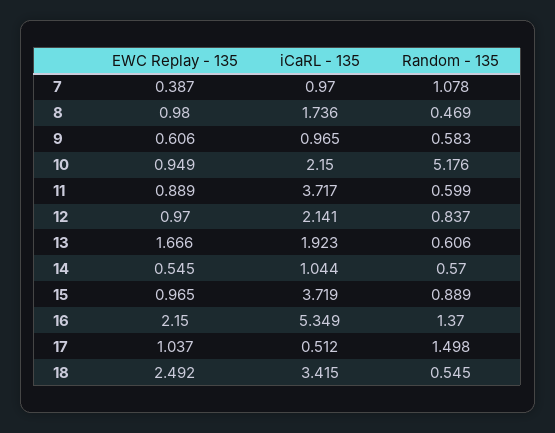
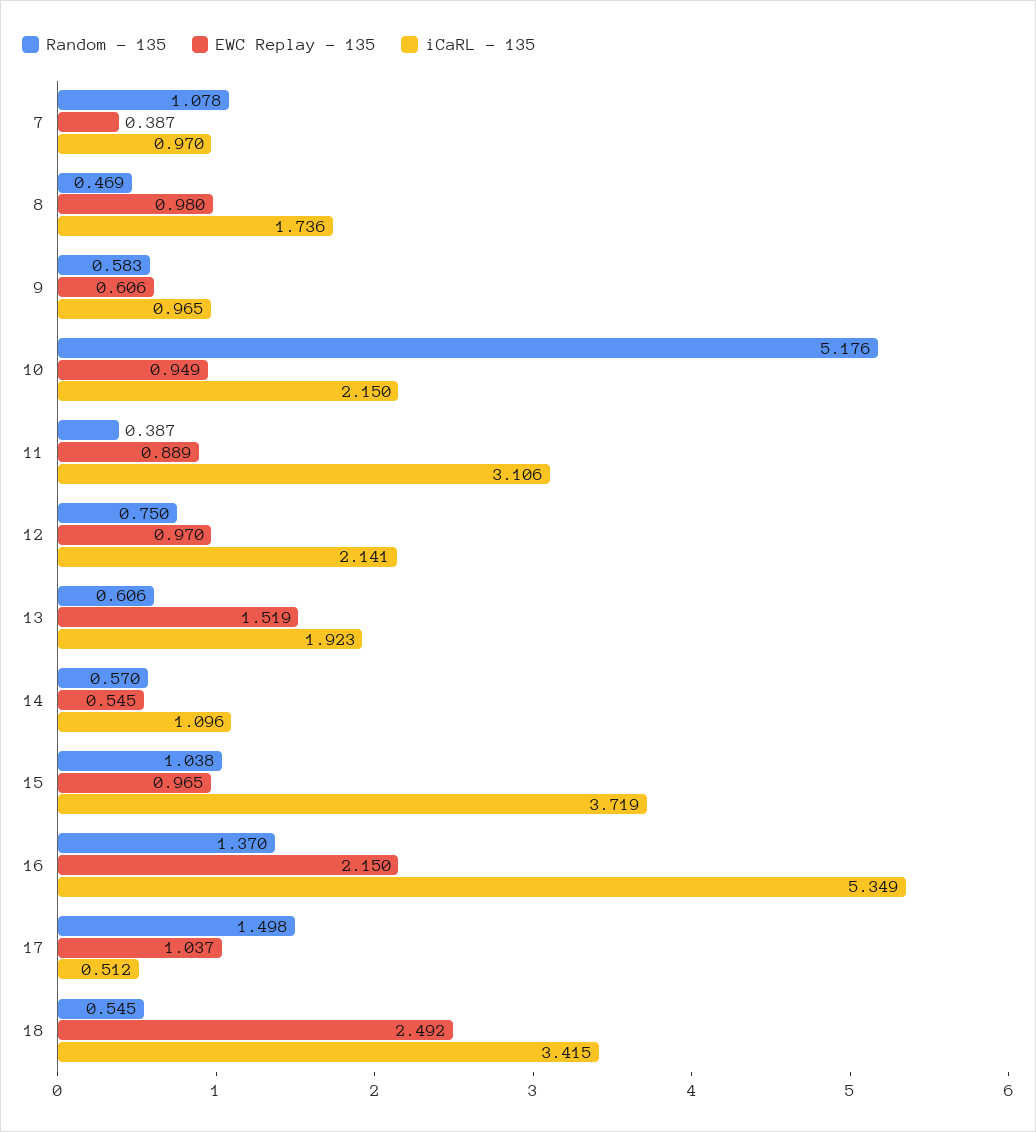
  {
    "EWC Replay - 135": {
      "7": 0.387,
      "8": 0.98,
      "9": 0.606,
      "10": 0.949,
      "11": 0.889,
      "12": 0.97,
-     "13": 1.666,
+     "13": 1.519,
      "14": 0.545,
      "15": 0.965,
      "16": 2.15,
      "17": 1.037,
      "18": 2.492
    },
    "iCaRL - 135": {
      "7": 0.97,
      "8": 1.736,
      "9": 0.965,
      "10": 2.15,
-     "11": 3.717,
+     "11": 3.106,
      "12": 2.141,
      "13": 1.923,
-     "14": 1.044,
+     "14": 1.096,
      "15": 3.719,
      "16": 5.349,
      "17": 0.512,
      "18": 3.415
    },
    "Random - 135": {
      "7": 1.078,
      "8": 0.469,
      "9": 0.583,
      "10": 5.176,
-     "11": 0.599,
+     "11": 0.387,
-     "12": 0.837,
+     "12": 0.75,
      "13": 0.606,
      "14": 0.57,
-     "15": 0.889,
+     "15": 1.038,
      "16": 1.37,
      "17": 1.498,
      "18": 0.545
    }
  }

